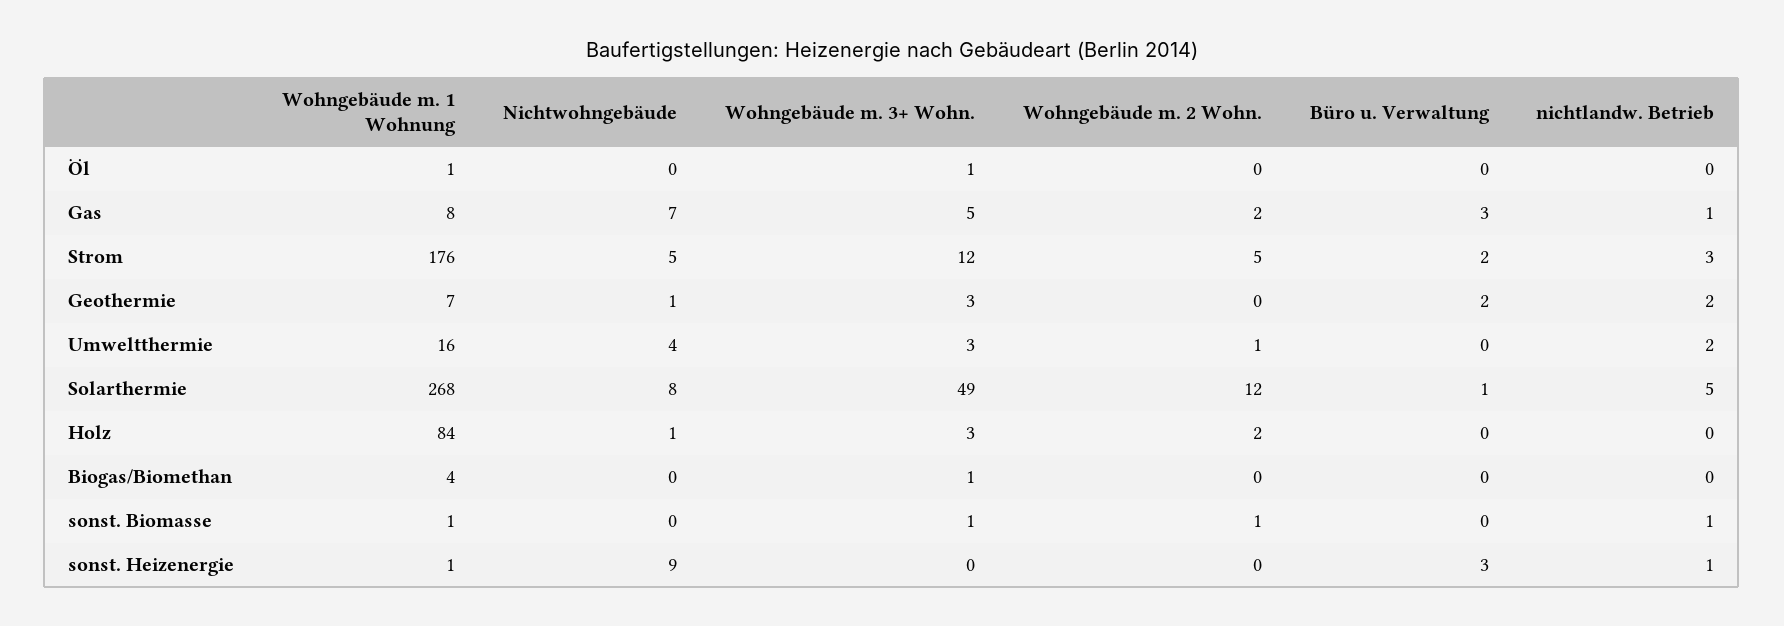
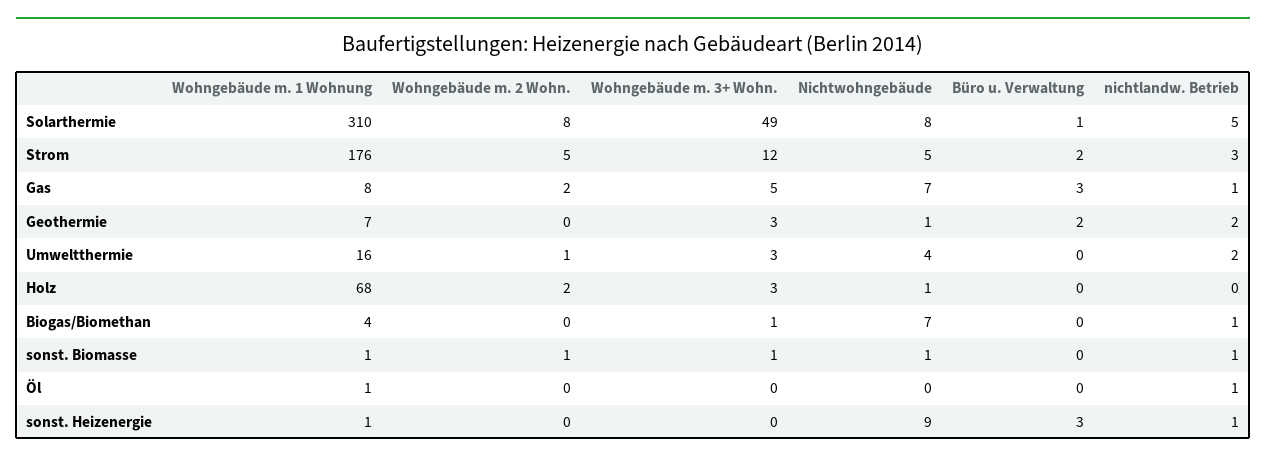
  {
    "Wohngebäude m. 1 Wohnung": {
      "Öl": 1,
      "Gas": 8,
      "Strom": 176,
      "Geothermie": 7,
      "Umweltthermie": 16,
-     "Solarthermie": 268,
+     "Solarthermie": 310,
-     "Holz": 84,
+     "Holz": 68,
      "Biogas/Biomethan": 4,
      "sonst. Biomasse": 1,
      "sonst. Heizenergie": 1
    },
    "Nichtwohngebäude": {
      "Öl": 0,
      "Gas": 7,
      "Strom": 5,
      "Geothermie": 1,
      "Umweltthermie": 4,
      "Solarthermie": 8,
      "Holz": 1,
-     "Biogas/Biomethan": 0,
+     "Biogas/Biomethan": 7,
-     "sonst. Biomasse": 0,
+     "sonst. Biomasse": 1,
      "sonst. Heizenergie": 9
    },
    "Wohngebäude m. 3+ Wohn.": {
-     "Öl": 1,
+     "Öl": 0,
      "Gas": 5,
      "Strom": 12,
      "Geothermie": 3,
      "Umweltthermie": 3,
      "Solarthermie": 49,
      "Holz": 3,
      "Biogas/Biomethan": 1,
      "sonst. Biomasse": 1,
      "sonst. Heizenergie": 0
    },
    "Wohngebäude m. 2 Wohn.": {
      "Öl": 0,
      "Gas": 2,
      "Strom": 5,
      "Geothermie": 0,
      "Umweltthermie": 1,
-     "Solarthermie": 12,
+     "Solarthermie": 8,
      "Holz": 2,
      "Biogas/Biomethan": 0,
      "sonst. Biomasse": 1,
      "sonst. Heizenergie": 0
    },
    "Büro u. Verwaltung": {
      "Öl": 0,
      "Gas": 3,
      "Strom": 2,
      "Geothermie": 2,
      "Umweltthermie": 0,
      "Solarthermie": 1,
      "Holz": 0,
      "Biogas/Biomethan": 0,
      "sonst. Biomasse": 0,
      "sonst. Heizenergie": 3
    },
    "nichtlandw. Betrieb": {
-     "Öl": 0,
+     "Öl": 1,
      "Gas": 1,
      "Strom": 3,
      "Geothermie": 2,
      "Umweltthermie": 2,
      "Solarthermie": 5,
      "Holz": 0,
-     "Biogas/Biomethan": 0,
+     "Biogas/Biomethan": 1,
      "sonst. Biomasse": 1,
      "sonst. Heizenergie": 1
    }
  }

